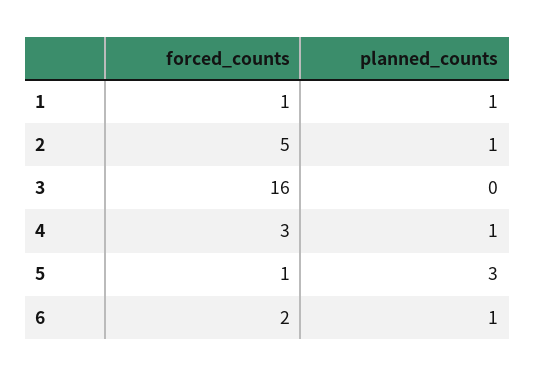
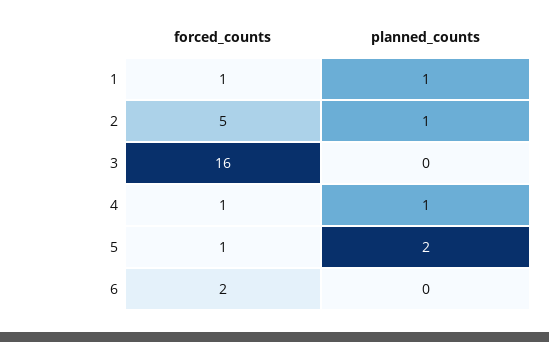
  {
    "forced_counts": {
      "1": 1,
      "2": 5,
      "3": 16,
-     "4": 3,
+     "4": 1,
      "5": 1,
      "6": 2
    },
    "planned_counts": {
      "1": 1,
      "2": 1,
      "3": 0,
      "4": 1,
-     "5": 3,
+     "5": 2,
-     "6": 1
+     "6": 0
    }
  }

